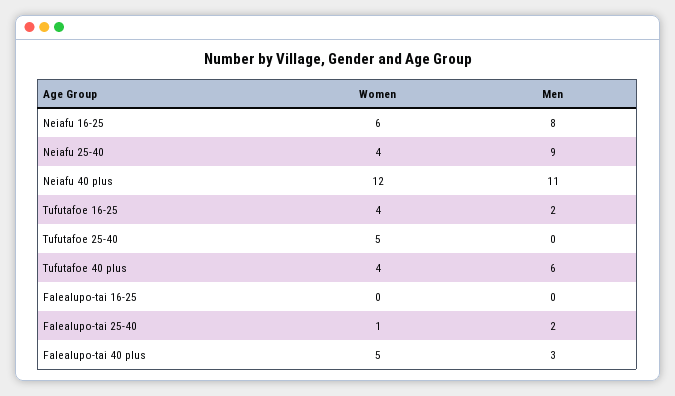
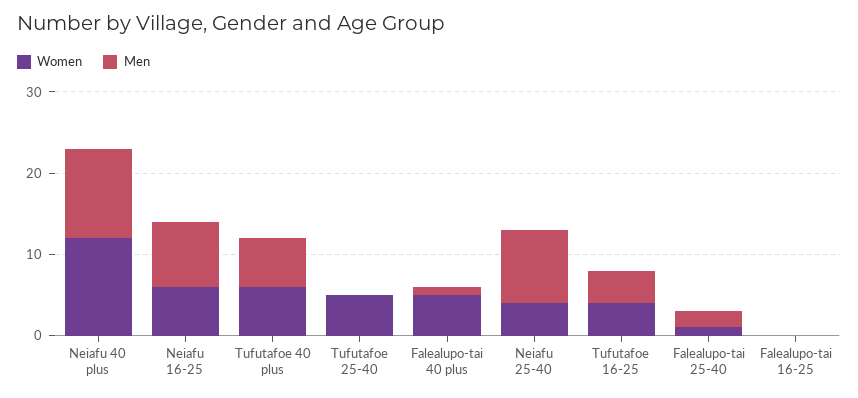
  {
    "Women": {
      "Neiafu 16-25": 6,
      "Neiafu 25-40": 4,
      "Neiafu 40 plus": 12,
      "Tufutafoe 16-25": 4,
      "Tufutafoe 25-40": 5,
-     "Tufutafoe 40 plus": 4,
+     "Tufutafoe 40 plus": 6,
      "Falealupo-tai 16-25": 0,
      "Falealupo-tai 25-40": 1,
      "Falealupo-tai 40 plus": 5
    },
    "Men": {
      "Neiafu 16-25": 8,
      "Neiafu 25-40": 9,
      "Neiafu 40 plus": 11,
-     "Tufutafoe 16-25": 2,
+     "Tufutafoe 16-25": 4,
      "Tufutafoe 25-40": 0,
      "Tufutafoe 40 plus": 6,
      "Falealupo-tai 16-25": 0,
      "Falealupo-tai 25-40": 2,
-     "Falealupo-tai 40 plus": 3
+     "Falealupo-tai 40 plus": 1
    }
  }

